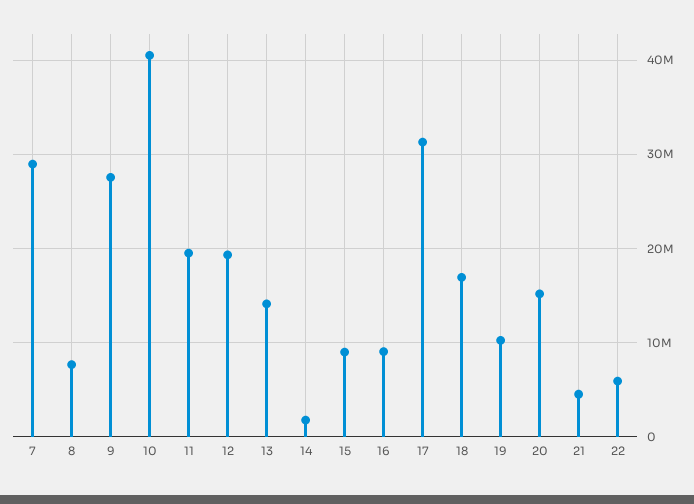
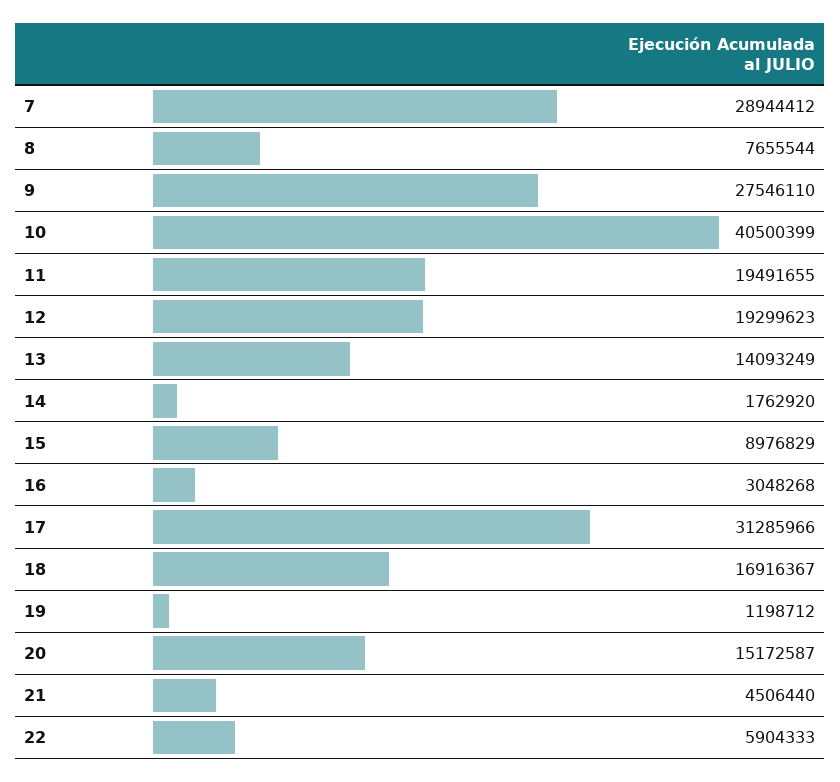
  {
    "7": 28944412,
    "8": 7655544,
    "9": 27546110,
    "10": 40500399,
    "11": 19491655,
    "12": 19299623,
    "13": 14093249,
    "14": 1762920,
    "15": 8976829,
-   "16": 9000000,
+   "16": 3048268,
    "17": 31285966,
    "18": 16916367,
-   "19": 10000000,
+   "19": 1198712,
    "20": 15172587,
    "21": 4506440,
    "22": 5904333
  }

